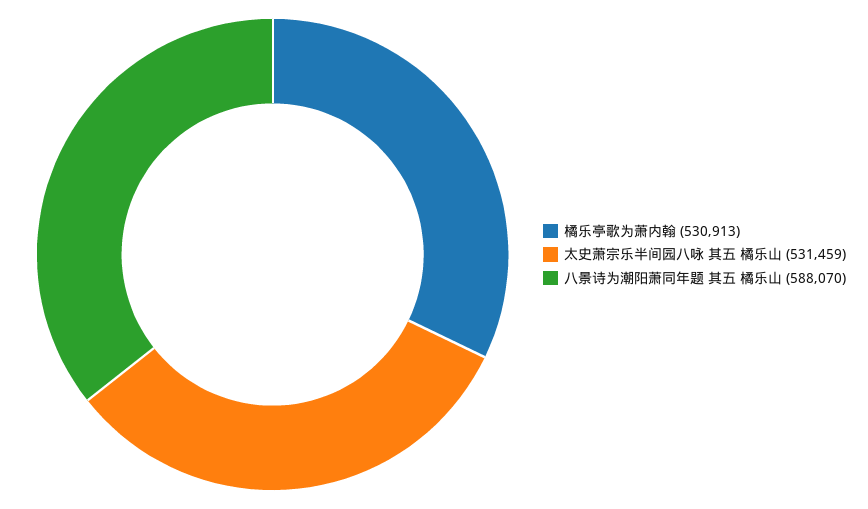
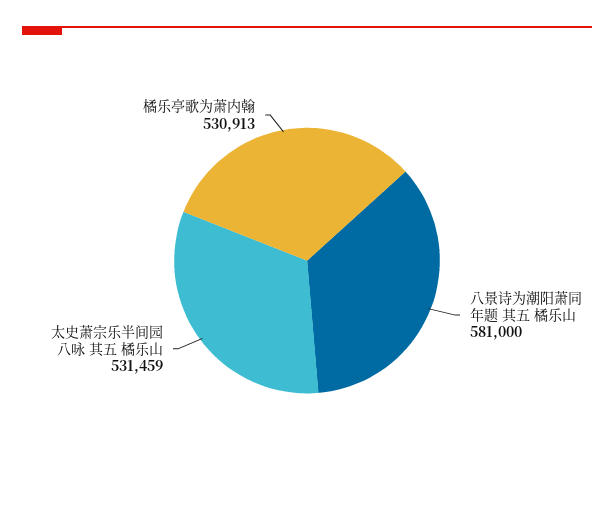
  {
    "橘乐亭歌为萧内翰": 530913,
    "太史萧宗乐半间园八咏 其五 橘乐山": 531459,
-   "八景诗为潮阳萧同年题 其五 橘乐山": 588070
+   "八景诗为潮阳萧同年题 其五 橘乐山": 581000
  }

